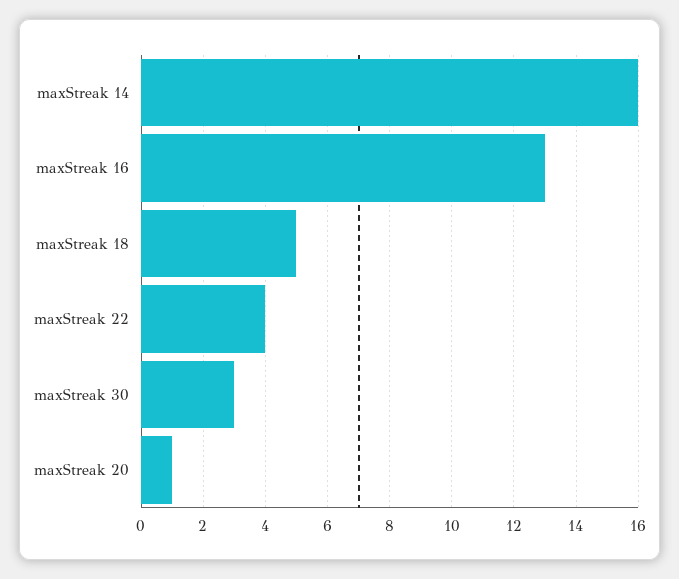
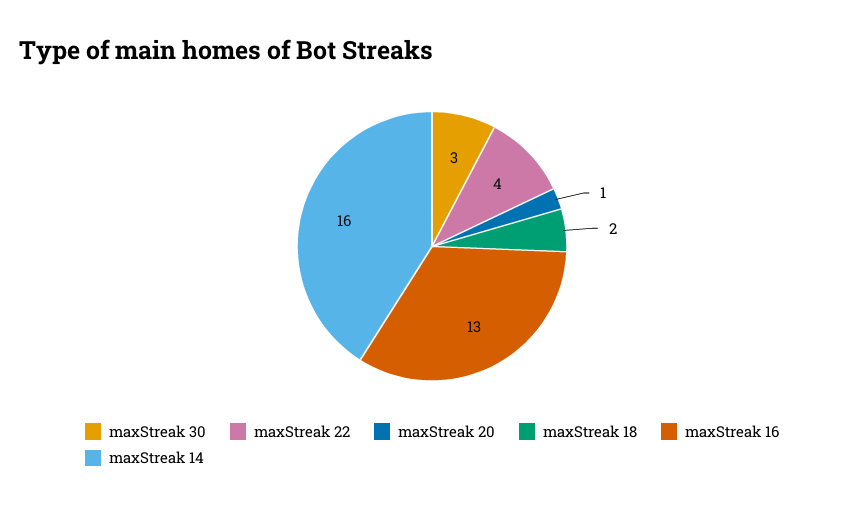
  {
    "maxStreak 14": 16,
    "maxStreak 16": 13,
-   "maxStreak 18": 5,
+   "maxStreak 18": 2,
    "maxStreak 22": 4,
    "maxStreak 30": 3,
    "maxStreak 20": 1
  }

